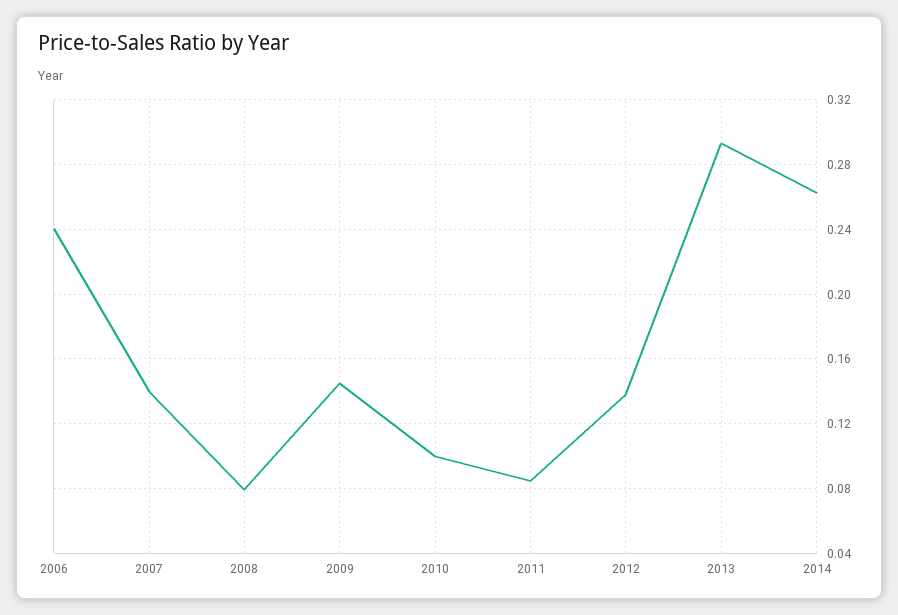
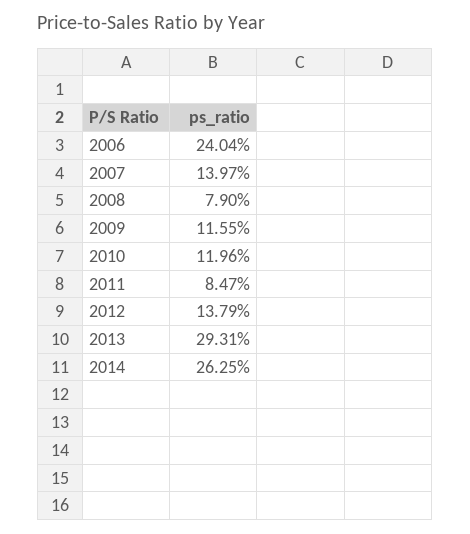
  {
    "2006": 0.2404,
    "2007": 0.1397,
    "2008": 0.079,
-   "2009": 0.145,
+   "2009": 0.1155,
-   "2010": 0.1,
+   "2010": 0.1196,
    "2011": 0.0847,
    "2012": 0.1379,
    "2013": 0.2931,
    "2014": 0.2625
  }

